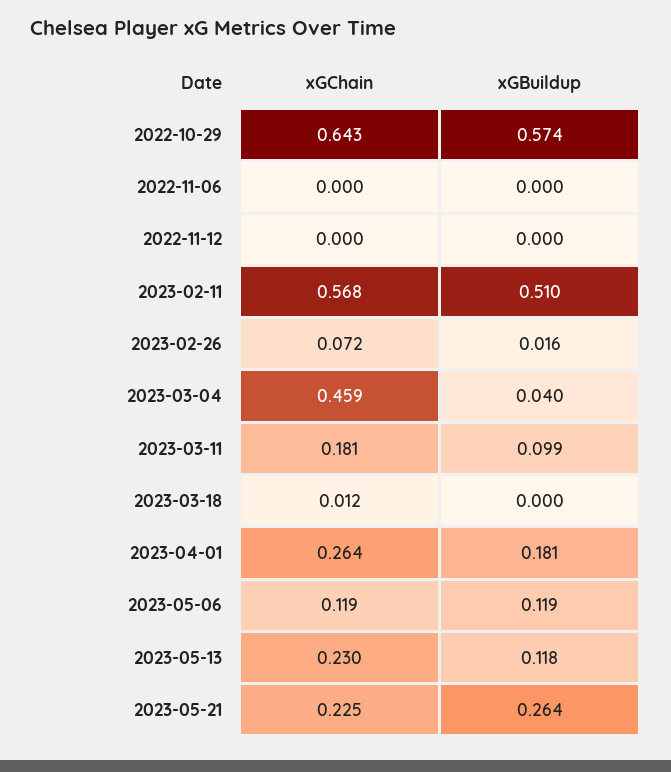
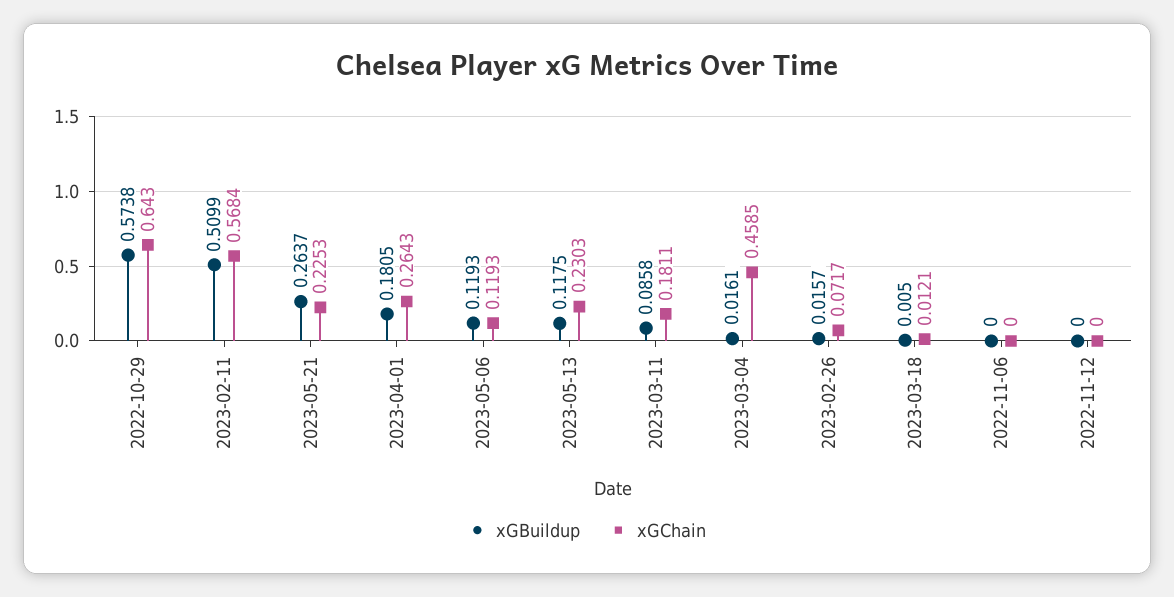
  {
    "xGChain": {
      "2022-10-29": 0.643,
      "2022-11-06": 0,
      "2022-11-12": 0,
      "2023-02-11": 0.5684,
      "2023-02-26": 0.0717,
      "2023-03-04": 0.4585,
      "2023-03-11": 0.1811,
      "2023-03-18": 0.0121,
      "2023-04-01": 0.2643,
      "2023-05-06": 0.1193,
      "2023-05-13": 0.2303,
      "2023-05-21": 0.2253
    },
    "xGBuildup": {
      "2022-10-29": 0.5738,
      "2022-11-06": 0,
      "2022-11-12": 0,
      "2023-02-11": 0.5099,
      "2023-02-26": 0.0157,
-     "2023-03-04": 0.04,
+     "2023-03-04": 0.0161,
-     "2023-03-11": 0.099,
+     "2023-03-11": 0.0858,
-     "2023-03-18": 0,
+     "2023-03-18": 0.005,
      "2023-04-01": 0.1805,
      "2023-05-06": 0.1193,
      "2023-05-13": 0.1175,
      "2023-05-21": 0.2637
    }
  }

